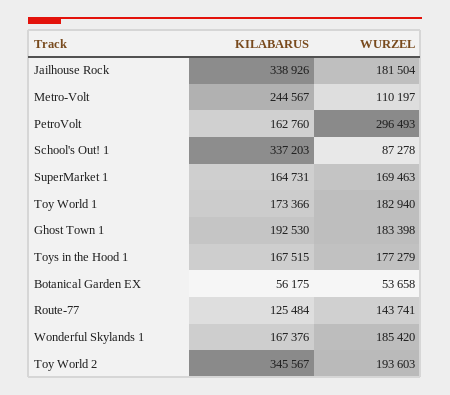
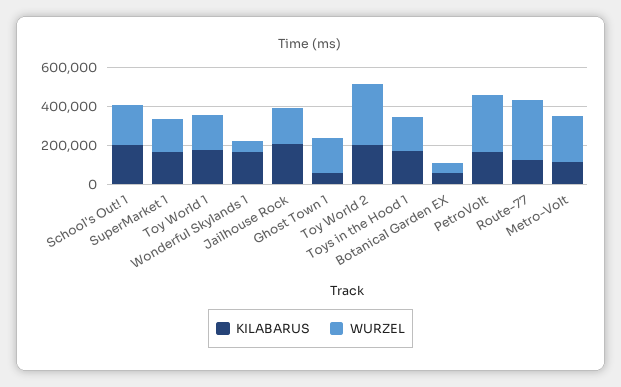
  {
    "KILABARUS": {
-     "Jailhouse Rock": 338926,
+     "Jailhouse Rock": 200000,
-     "Metro-Volt": 244567,
+     "Metro-Volt": 100000,
      "PetroVolt": 162760,
-     "School's Out! 1": 337203,
+     "School's Out! 1": 200000,
      "SuperMarket 1": 164731,
      "Toy World 1": 173366,
-     "Ghost Town 1": 192530,
+     "Ghost Town 1": 50000,
      "Toys in the Hood 1": 167515,
      "Botanical Garden EX": 56175,
      "Route-77": 125484,
      "Wonderful Skylands 1": 167376,
-     "Toy World 2": 345567
+     "Toy World 2": 200000
    },
    "WURZEL": {
      "Jailhouse Rock": 181504,
-     "Metro-Volt": 110197,
+     "Metro-Volt": 250000,
      "PetroVolt": 296493,
-     "School's Out! 1": 87278,
+     "School's Out! 1": 200000,
      "SuperMarket 1": 169463,
      "Toy World 1": 182940,
      "Ghost Town 1": 183398,
      "Toys in the Hood 1": 177279,
      "Botanical Garden EX": 53658,
-     "Route-77": 143741,
+     "Route-77": 300000,
-     "Wonderful Skylands 1": 185420,
+     "Wonderful Skylands 1": 50000,
-     "Toy World 2": 193603
+     "Toy World 2": 300000
    }
  }

